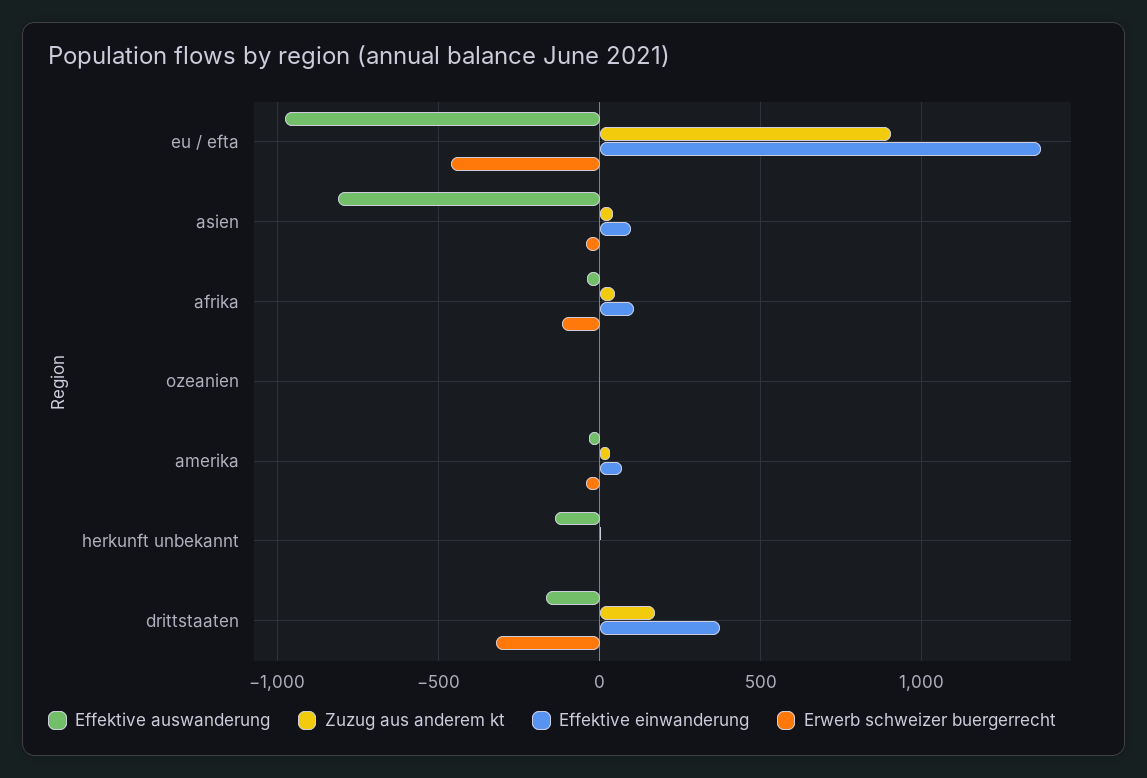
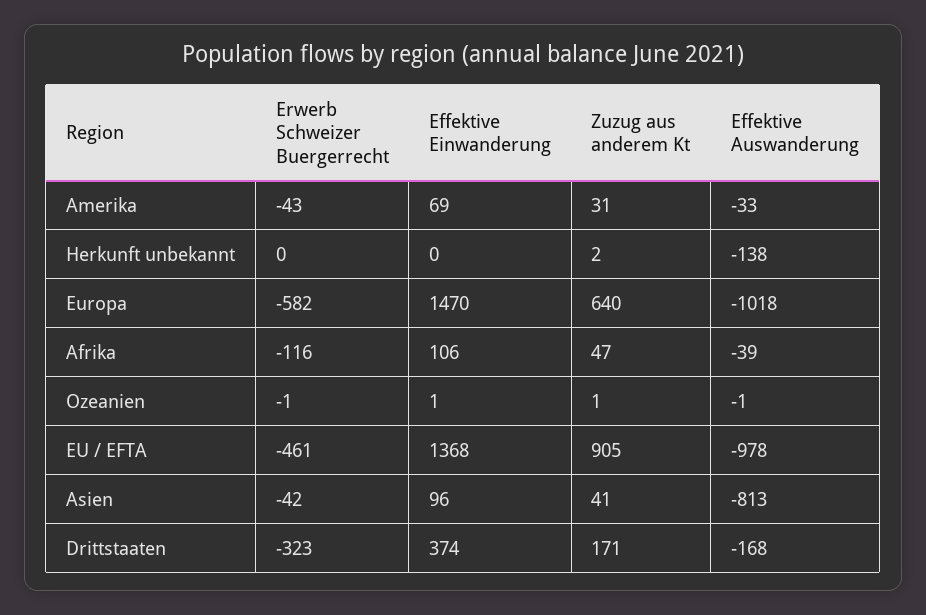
  {
    "Effektive auswanderung": {
      "eu / efta": -978,
      "asien": -813,
      "afrika": -39,
      "ozeanien": -1,
      "amerika": -33,
      "herkunft unbekannt": -138,
-     "drittstaaten": -168
+     "drittstaaten": -168,
+     "Europa": -1018
    },
    "Zuzug aus anderem kt": {
      "eu / efta": 905,
      "asien": 41,
      "afrika": 47,
      "ozeanien": 1,
      "amerika": 31,
      "herkunft unbekannt": 2,
-     "drittstaaten": 171
+     "drittstaaten": 171,
+     "Europa": 640
    },
    "Effektive einwanderung": {
      "eu / efta": 1368,
      "asien": 96,
      "afrika": 106,
      "ozeanien": 1,
      "amerika": 69,
      "herkunft unbekannt": 0,
-     "drittstaaten": 374
+     "drittstaaten": 374,
+     "Europa": 1470
    },
    "Erwerb schweizer buergerrecht": {
      "eu / efta": -461,
      "asien": -42,
      "afrika": -116,
      "ozeanien": -1,
      "amerika": -43,
      "herkunft unbekannt": 0,
-     "drittstaaten": -323
+     "drittstaaten": -323,
+     "Europa": -582
    }
  }

